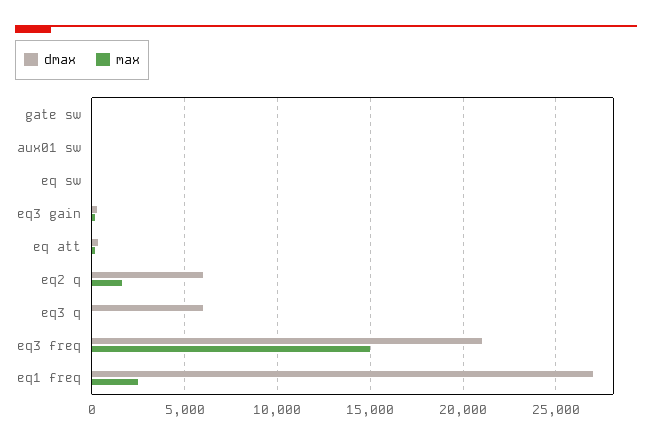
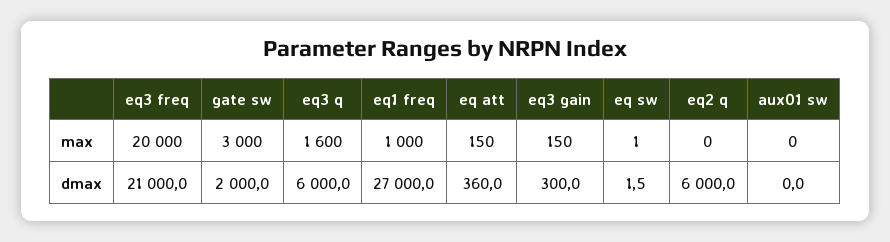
  {
    "dmax": {
-     "gate sw": 0,
+     "gate sw": 2000,
      "aux01 sw": 0,
      "eq sw": 1.5,
      "eq3 gain": 300,
      "eq att": 360,
      "eq2 q": 6000,
      "eq3 q": 6000,
      "eq3 freq": 21000,
      "eq1 freq": 27000
    },
    "max": {
-     "gate sw": 0,
+     "gate sw": 3000,
      "aux01 sw": 0,
      "eq sw": 1,
      "eq3 gain": 150,
      "eq att": 150,
-     "eq2 q": 1500,
+     "eq2 q": 0,
-     "eq3 q": 0,
+     "eq3 q": 1600,
-     "eq3 freq": 15000,
+     "eq3 freq": 20000,
-     "eq1 freq": 2500
+     "eq1 freq": 1000
    }
  }

